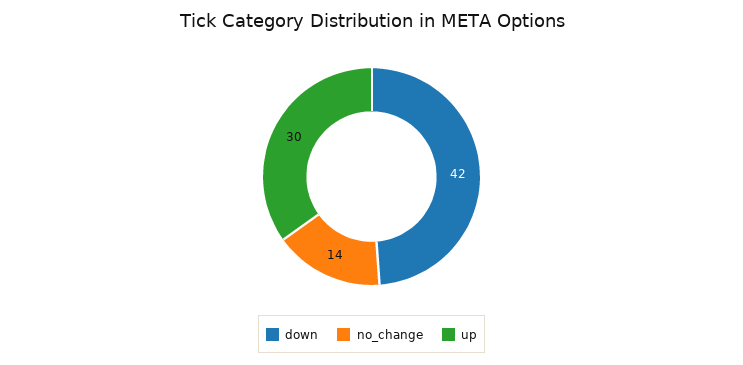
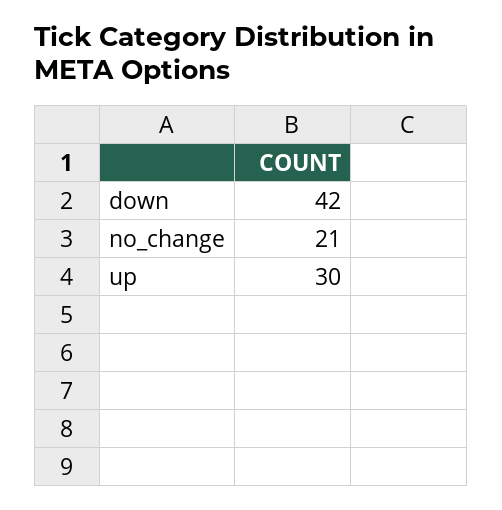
  {
    "down": 42,
-   "no_change": 14,
+   "no_change": 21,
    "up": 30
  }

